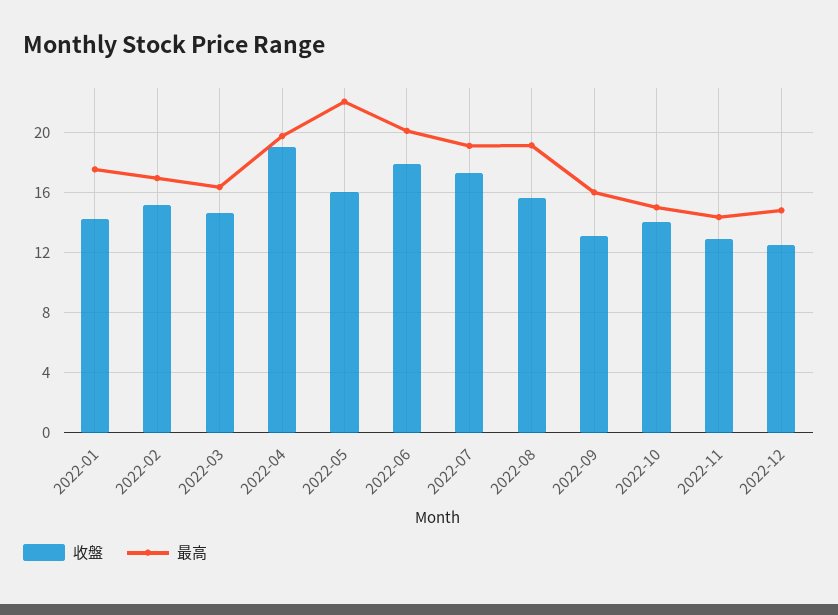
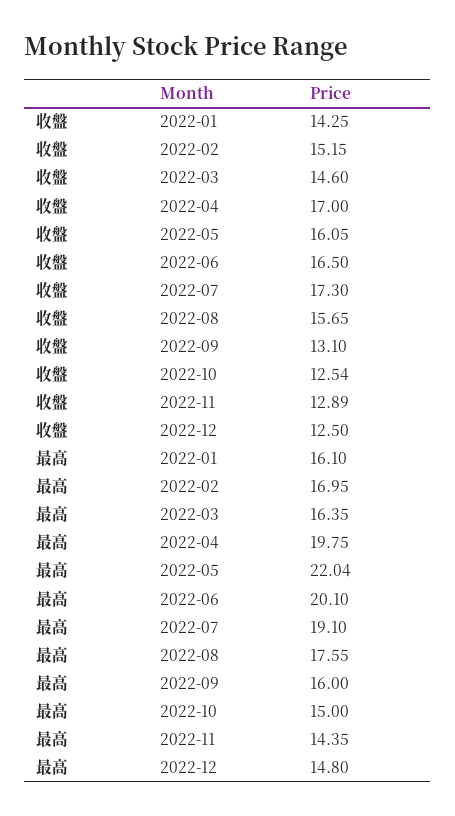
  {
    "收盤": {
      "2022-01": 14.25,
      "2022-02": 15.15,
      "2022-03": 14.6,
-     "2022-04": 19,
+     "2022-04": 17,
      "2022-05": 16.05,
-     "2022-06": 18,
+     "2022-06": 16.5,
      "2022-07": 17.3,
      "2022-08": 15.65,
      "2022-09": 13.1,
-     "2022-10": 14,
+     "2022-10": 12.54,
      "2022-11": 12.89,
      "2022-12": 12.5
    },
    "最高": {
-     "2022-01": 17.5,
+     "2022-01": 16.1,
      "2022-02": 16.95,
      "2022-03": 16.35,
      "2022-04": 19.75,
      "2022-05": 22.04,
      "2022-06": 20.1,
      "2022-07": 19.1,
-     "2022-08": 19,
+     "2022-08": 17.55,
      "2022-09": 16,
      "2022-10": 15,
      "2022-11": 14.35,
      "2022-12": 14.8
    }
  }

